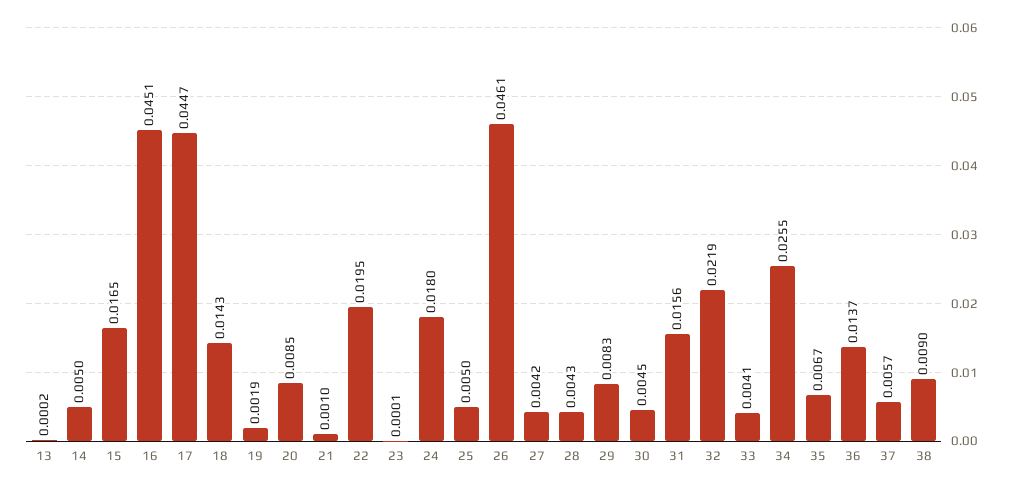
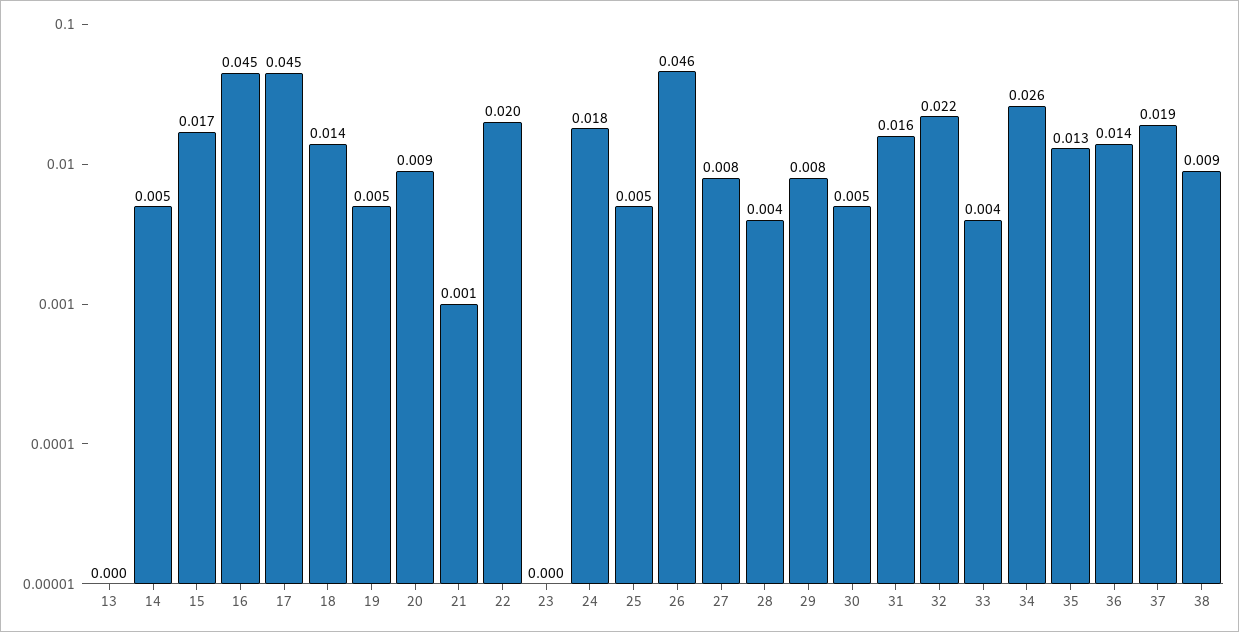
  {
    "13": 0.0002,
    "14": 0.005,
    "15": 0.0165,
    "16": 0.0451,
    "17": 0.0447,
    "18": 0.0143,
-   "19": 0.0019,
+   "19": 0.005,
    "20": 0.0085,
    "21": 0.001,
    "22": 0.0195,
    "23": 0.0001,
    "24": 0.018,
    "25": 0.005,
    "26": 0.0461,
-   "27": 0.0042,
+   "27": 0.008,
    "28": 0.0043,
    "29": 0.0083,
    "30": 0.0045,
    "31": 0.0156,
    "32": 0.0219,
    "33": 0.0041,
    "34": 0.0255,
-   "35": 0.0067,
+   "35": 0.013,
    "36": 0.0137,
-   "37": 0.0057,
+   "37": 0.019,
    "38": 0.009
  }

